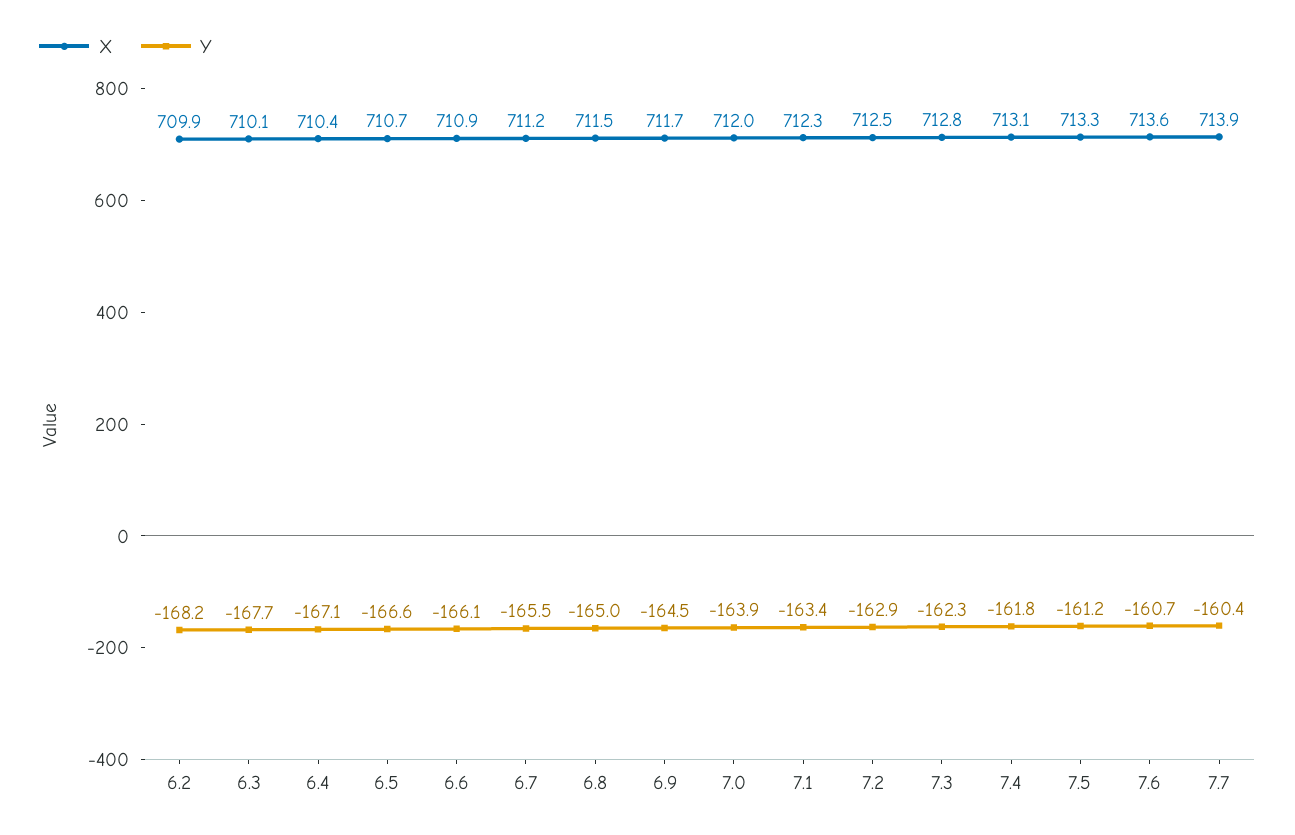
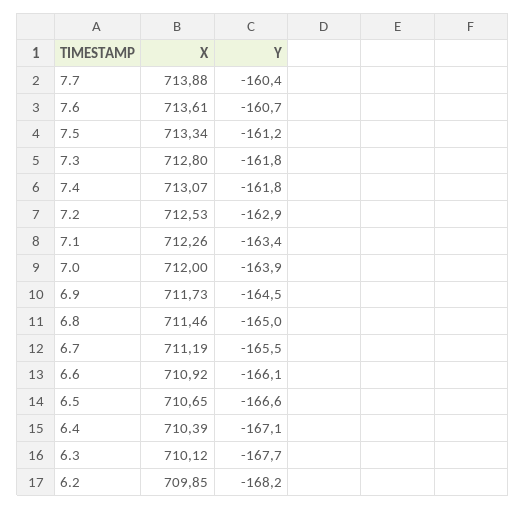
  {
    "X": {
      "6.2": 709.85,
      "6.3": 710.12,
      "6.4": 710.39,
      "6.5": 710.65,
      "6.6": 710.92,
      "6.7": 711.19,
      "6.8": 711.46,
      "6.9": 711.73,
      "7.0": 712,
      "7.1": 712.26,
      "7.2": 712.53,
      "7.3": 712.8,
      "7.4": 713.07,
      "7.5": 713.34,
      "7.6": 713.61,
      "7.7": 713.88
    },
    "Y": {
      "6.2": -168.2,
      "6.3": -167.7,
      "6.4": -167.1,
      "6.5": -166.6,
      "6.6": -166.1,
      "6.7": -165.5,
      "6.8": -165,
      "6.9": -164.5,
      "7.0": -163.9,
      "7.1": -163.4,
      "7.2": -162.9,
-     "7.3": -162.3,
+     "7.3": -161.8,
      "7.4": -161.8,
      "7.5": -161.2,
      "7.6": -160.7,
      "7.7": -160.4
    }
  }

